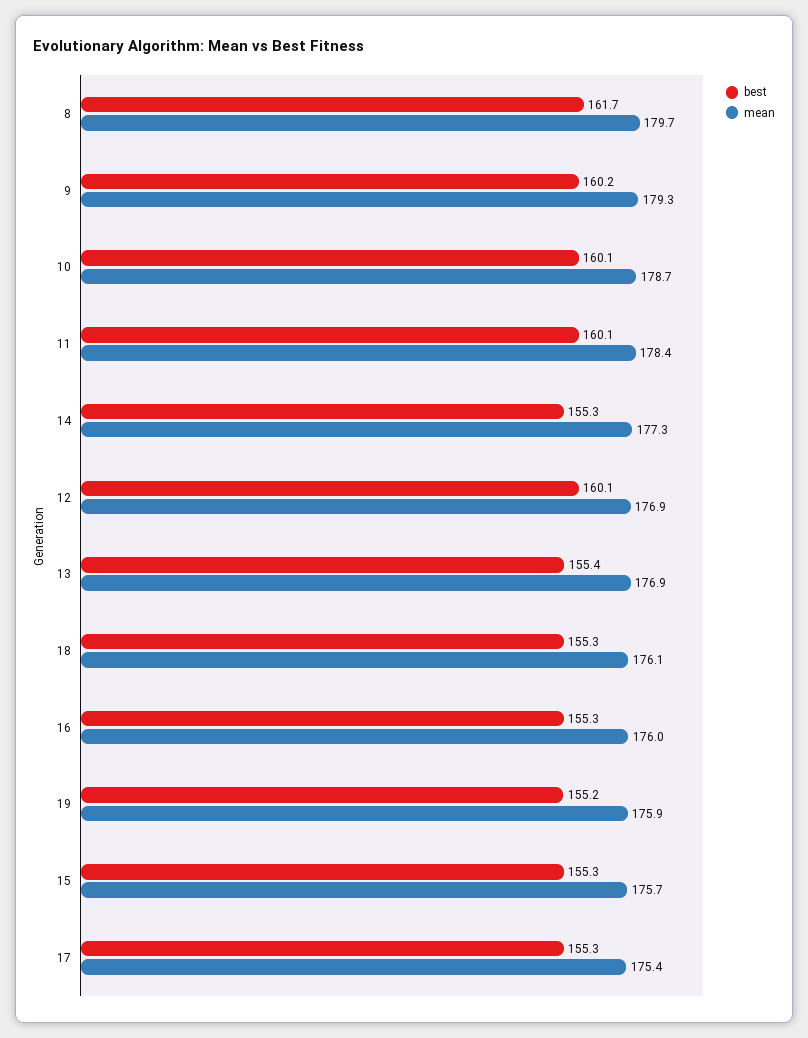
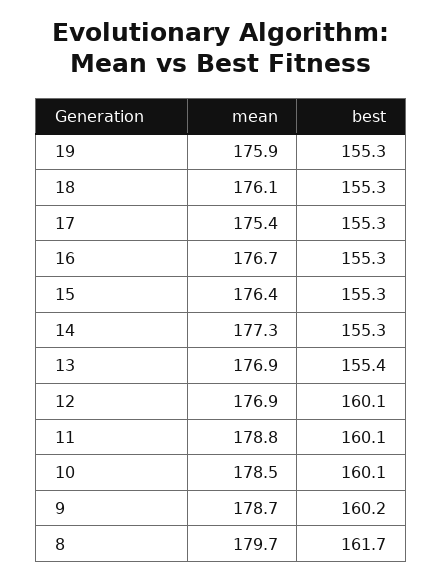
  {
    "best": {
      "8": 161.7,
      "9": 160.2,
      "10": 160.1,
      "11": 160.1,
      "14": 155.3,
      "12": 160.1,
      "13": 155.4,
      "18": 155.3,
      "16": 155.3,
-     "19": 155.2,
+     "19": 155.3,
      "15": 155.3,
      "17": 155.3
    },
    "mean": {
      "8": 179.7,
-     "9": 179.3,
+     "9": 178.7,
-     "10": 178.7,
+     "10": 178.5,
-     "11": 178.4,
+     "11": 178.8,
      "14": 177.3,
      "12": 176.9,
      "13": 176.9,
      "18": 176.1,
-     "16": 176,
+     "16": 176.7,
      "19": 175.9,
-     "15": 175.7,
+     "15": 176.4,
      "17": 175.4
    }
  }

